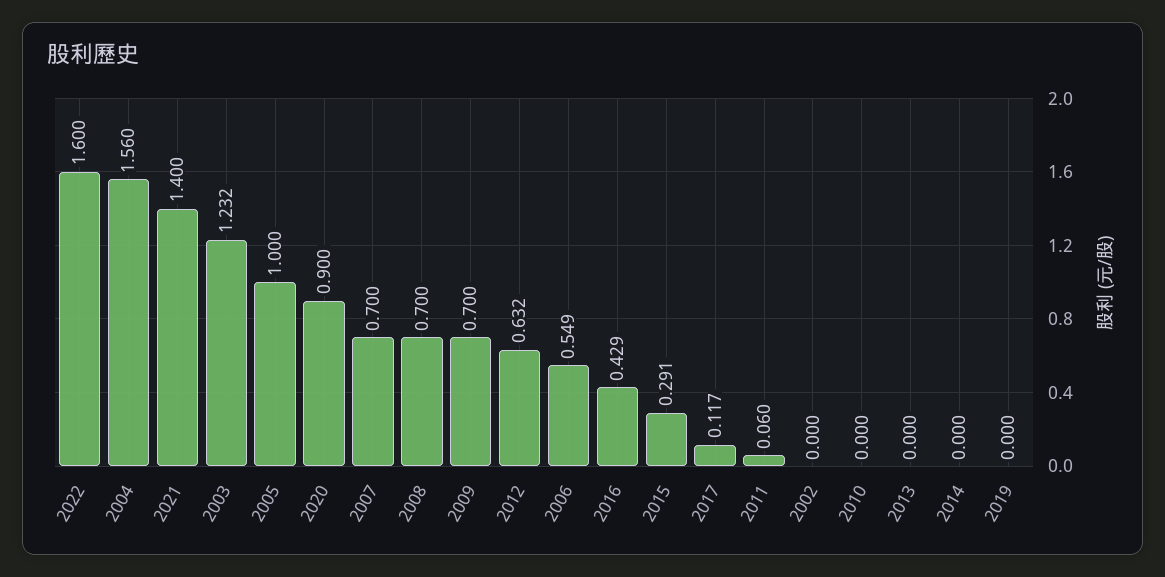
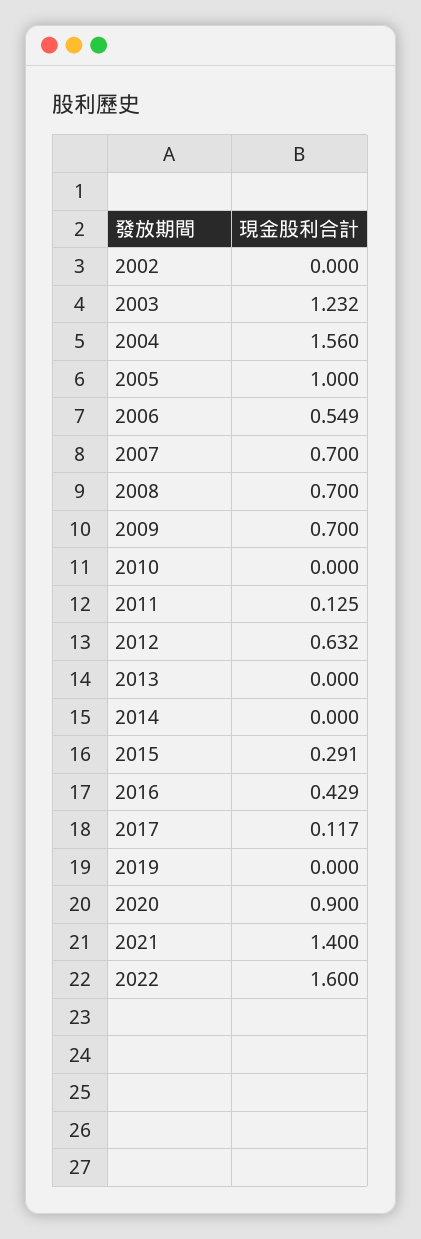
  {
    "2022": 1.6,
    "2004": 1.56,
    "2021": 1.4,
    "2003": 1.232,
    "2005": 1,
    "2020": 0.9,
    "2007": 0.7,
    "2008": 0.7,
    "2009": 0.7,
    "2012": 0.632,
    "2006": 0.549,
    "2016": 0.429,
    "2015": 0.291,
    "2017": 0.117,
-   "2011": 0.06,
+   "2011": 0.125,
    "2002": 0,
    "2010": 0,
    "2013": 0,
    "2014": 0,
    "2019": 0
  }

